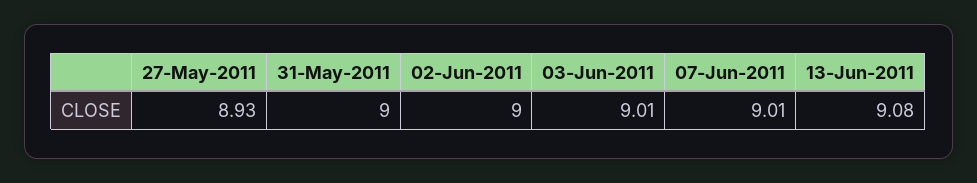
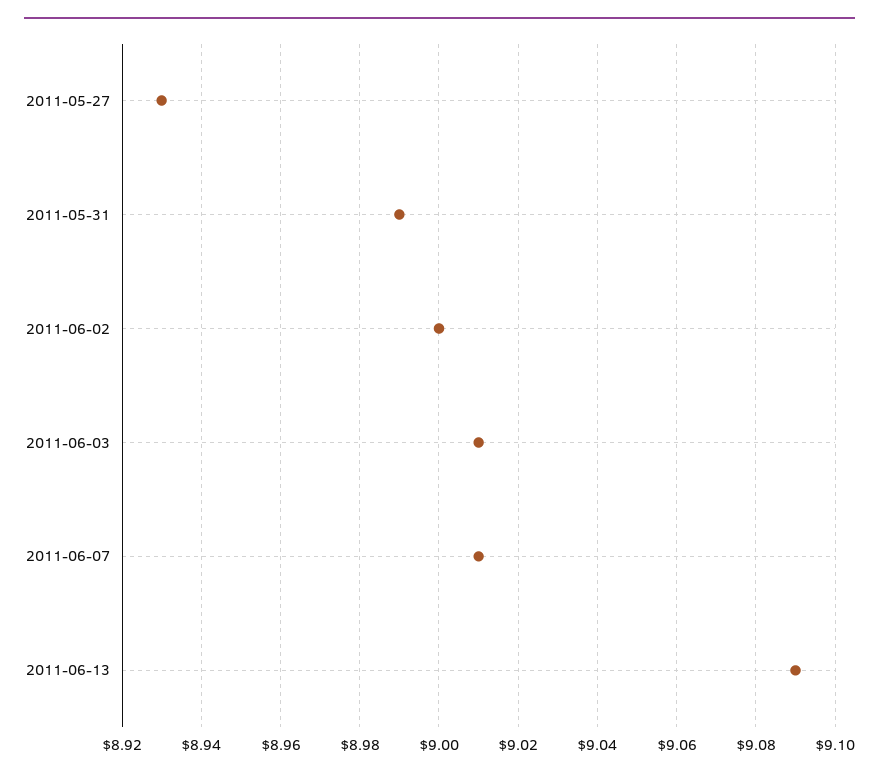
  {
    "27-May-2011": 8.93,
-   "31-May-2011": 9,
+   "31-May-2011": 8.99,
    "02-Jun-2011": 9,
    "03-Jun-2011": 9.01,
    "07-Jun-2011": 9.01,
-   "13-Jun-2011": 9.08
+   "13-Jun-2011": 9.09
  }

